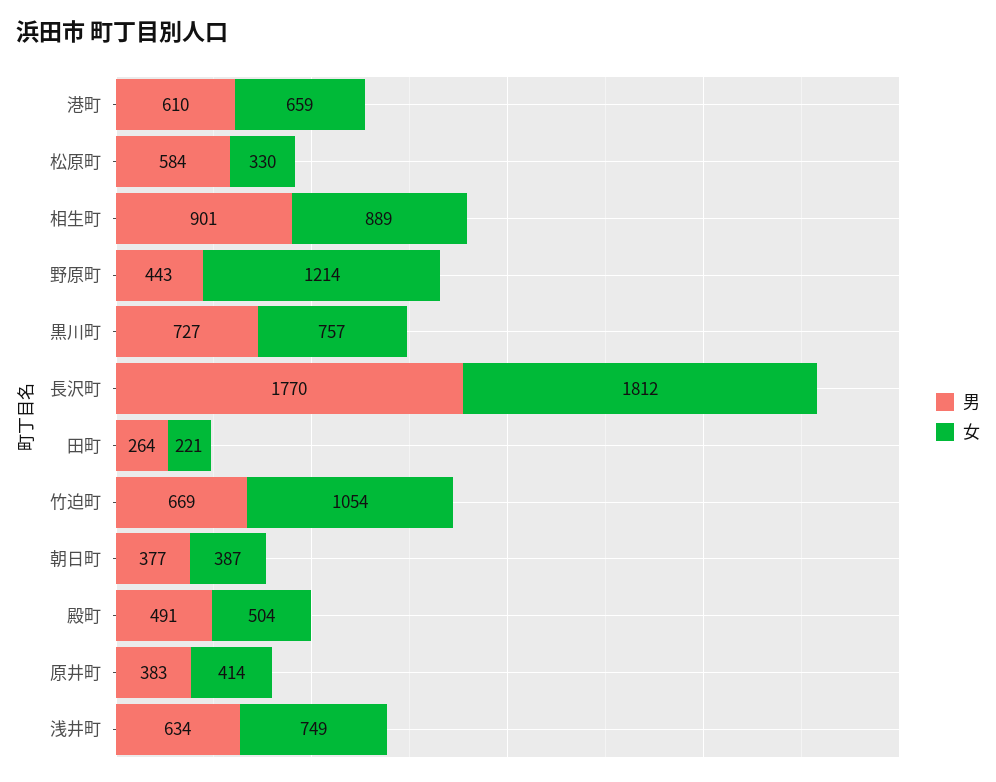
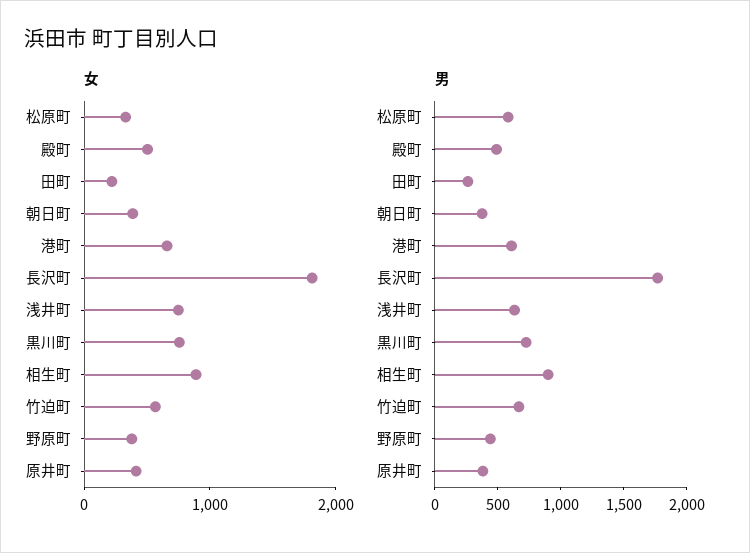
  {
    "男": {
      "港町": 610,
      "松原町": 584,
      "相生町": 901,
      "野原町": 443,
      "黒川町": 727,
      "長沢町": 1770,
      "田町": 264,
      "竹迫町": 669,
      "朝日町": 377,
      "殿町": 491,
      "原井町": 383,
      "浅井町": 634
    },
    "女": {
      "港町": 659,
      "松原町": 330,
      "相生町": 889,
-     "野原町": 1214,
+     "野原町": 400,
      "黒川町": 757,
      "長沢町": 1812,
      "田町": 221,
-     "竹迫町": 1054,
+     "竹迫町": 600,
      "朝日町": 387,
      "殿町": 504,
      "原井町": 414,
      "浅井町": 749
    }
  }

